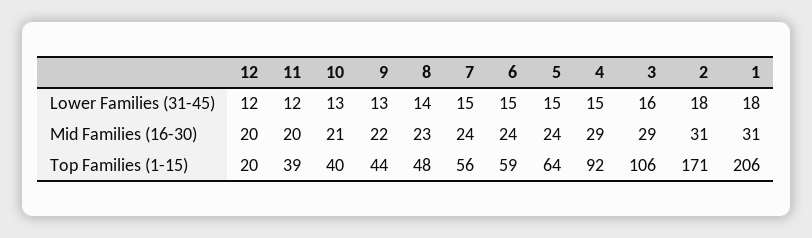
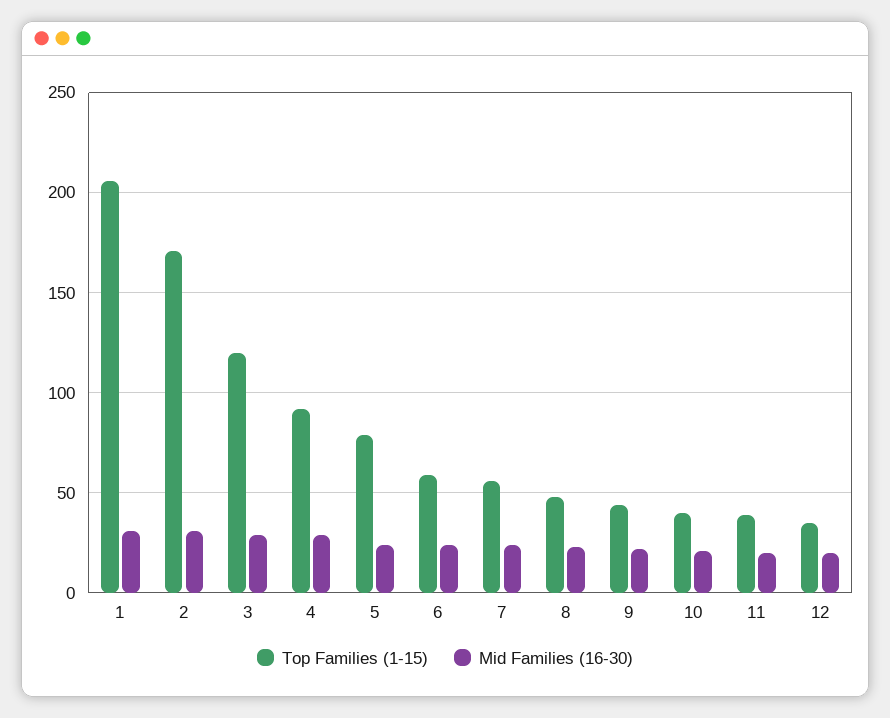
  {
-   "Lower Families (31-45)": {
-     "12": 12,
-     "11": 12,
-     "10": 13,
-     "9": 13,
-     "8": 14,
-     "7": 15,
-     "6": 15,
-     "5": 15,
-     "4": 15,
-     "3": 16,
-     "2": 18,
-     "1": 18
-   },
    "Mid Families (16-30)": {
      "12": 20,
      "11": 20,
      "10": 21,
      "9": 22,
      "8": 23,
      "7": 24,
      "6": 24,
      "5": 24,
      "4": 29,
      "3": 29,
      "2": 31,
      "1": 31
    },
    "Top Families (1-15)": {
-     "12": 20,
+     "12": 35,
      "11": 39,
      "10": 40,
      "9": 44,
      "8": 48,
      "7": 56,
      "6": 59,
-     "5": 64,
+     "5": 80,
      "4": 92,
-     "3": 106,
+     "3": 120,
      "2": 171,
      "1": 206
    }
  }

